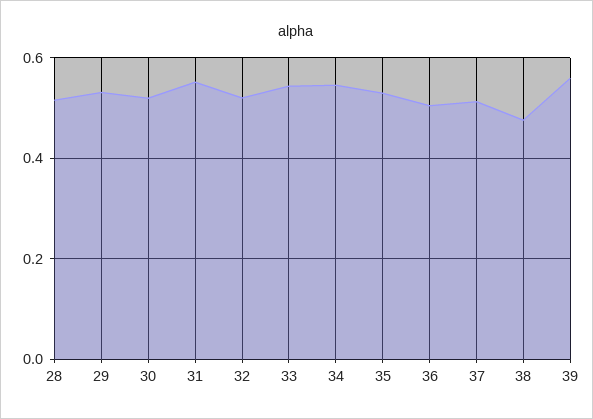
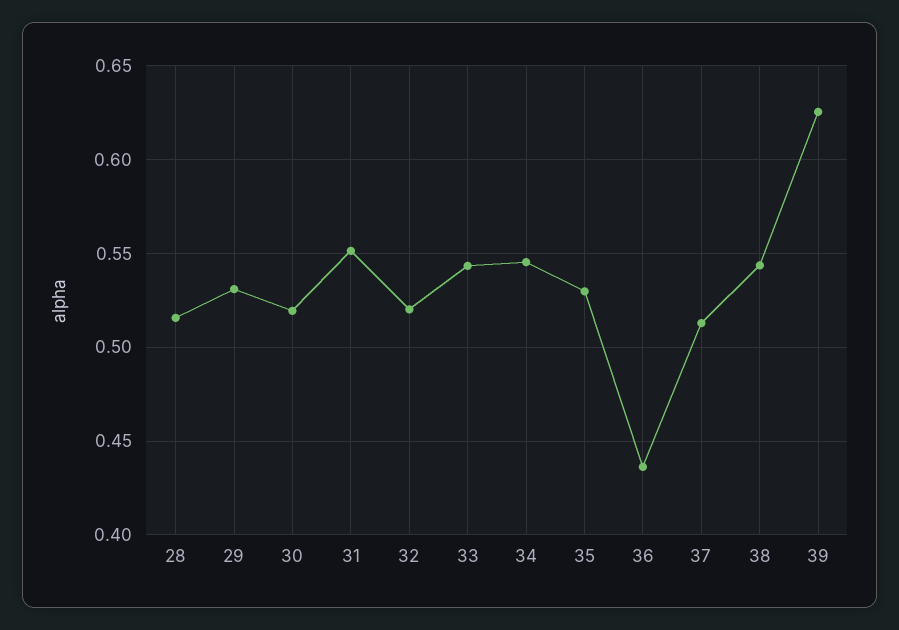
  {
    "28": 0.515,
    "29": 0.53,
    "30": 0.52,
    "31": 0.55,
    "32": 0.52,
    "33": 0.545,
    "34": 0.545,
    "35": 0.53,
-   "36": 0.5,
+   "36": 0.435,
    "37": 0.515,
-   "38": 0.48,
+   "38": 0.545,
-   "39": 0.56
+   "39": 0.625
  }

